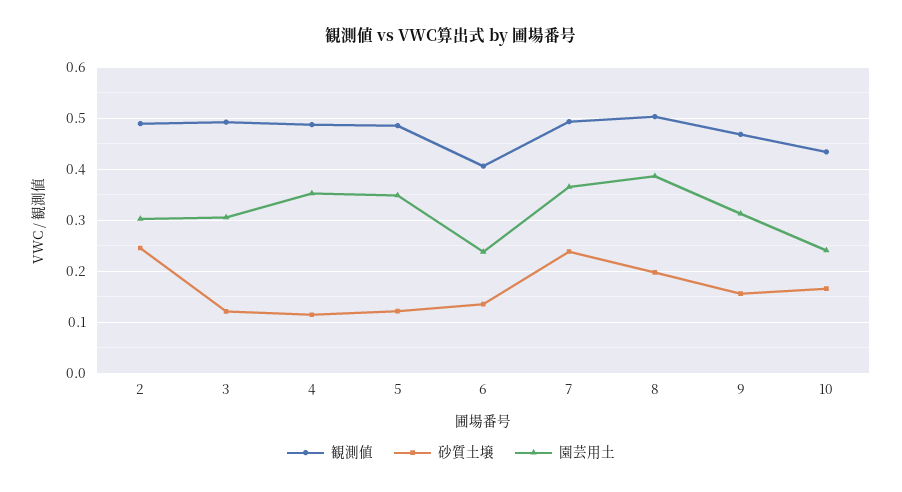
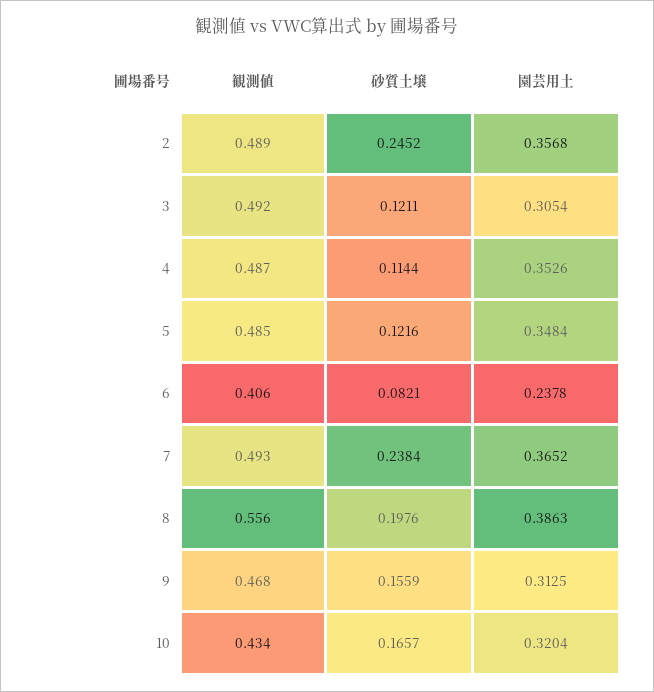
  {
    "観測値": {
      "2": 0.489,
      "3": 0.492,
      "4": 0.487,
      "5": 0.485,
      "6": 0.406,
      "7": 0.493,
-     "8": 0.5,
+     "8": 0.556,
      "9": 0.468,
      "10": 0.434
    },
    "砂質土壌": {
      "2": 0.2452,
      "3": 0.1211,
      "4": 0.1144,
      "5": 0.1216,
-     "6": 0.14,
+     "6": 0.0821,
      "7": 0.2384,
      "8": 0.1976,
      "9": 0.1559,
      "10": 0.1657
    },
    "園芸用土": {
-     "2": 0.3,
+     "2": 0.3568,
      "3": 0.3054,
      "4": 0.3526,
      "5": 0.3484,
      "6": 0.2378,
      "7": 0.3652,
      "8": 0.3863,
      "9": 0.3125,
-     "10": 0.24
+     "10": 0.3204
    }
  }

